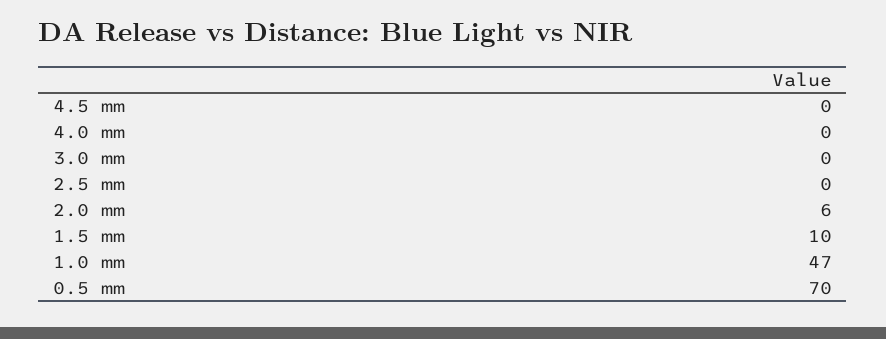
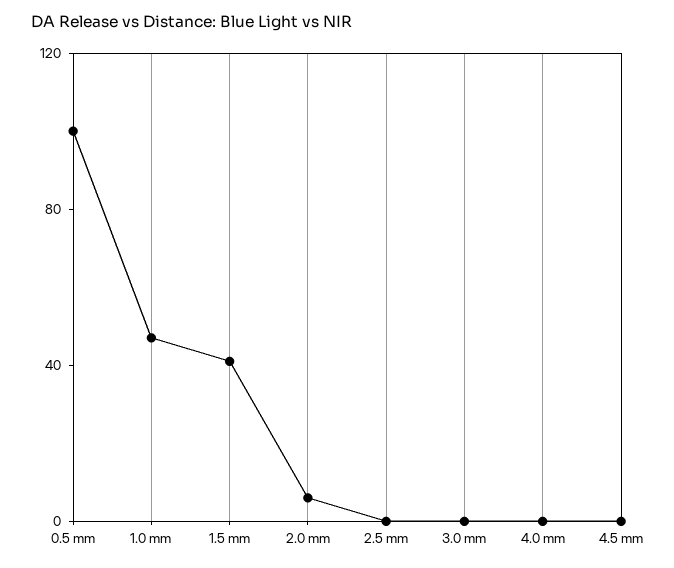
  {
    "4.5 mm": 0,
    "4.0 mm": 0,
    "3.0 mm": 0,
    "2.5 mm": 0,
    "2.0 mm": 6,
-   "1.5 mm": 10,
+   "1.5 mm": 40,
    "1.0 mm": 47,
-   "0.5 mm": 70
+   "0.5 mm": 100
  }

